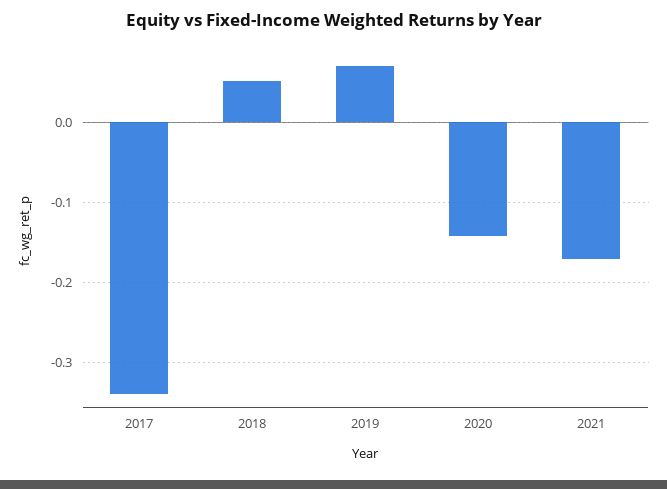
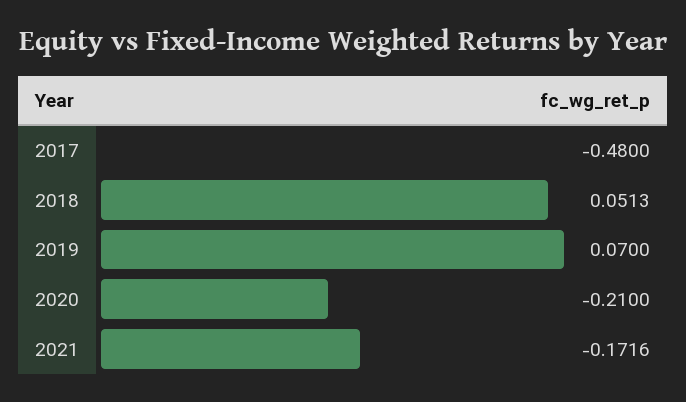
  {
-   "2017": -0.34,
+   "2017": -0.48,
    "2018": 0.0513,
    "2019": 0.07,
-   "2020": -0.14,
+   "2020": -0.21,
    "2021": -0.1716
  }

